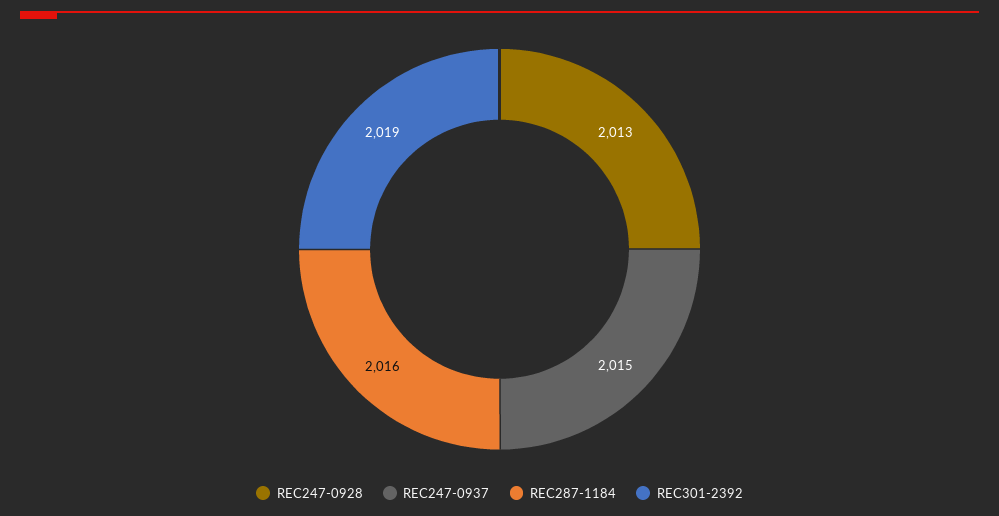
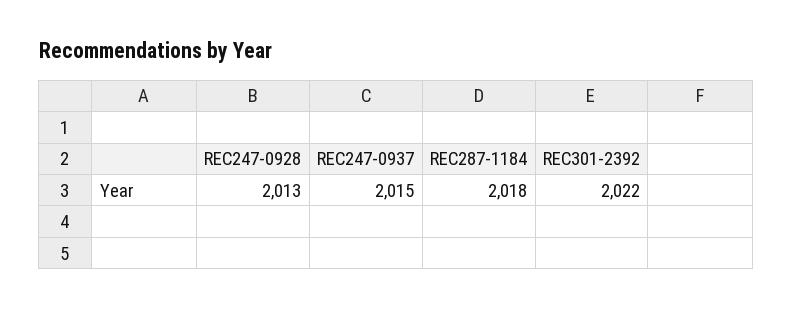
  {
    "REC247-0928": 2013,
    "REC247-0937": 2015,
-   "REC287-1184": 2016,
+   "REC287-1184": 2018,
-   "REC301-2392": 2019
+   "REC301-2392": 2022
  }

